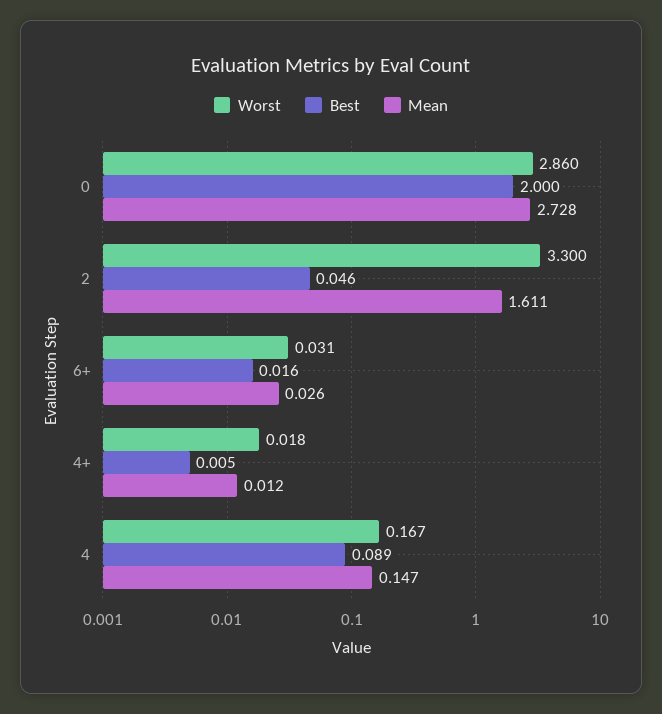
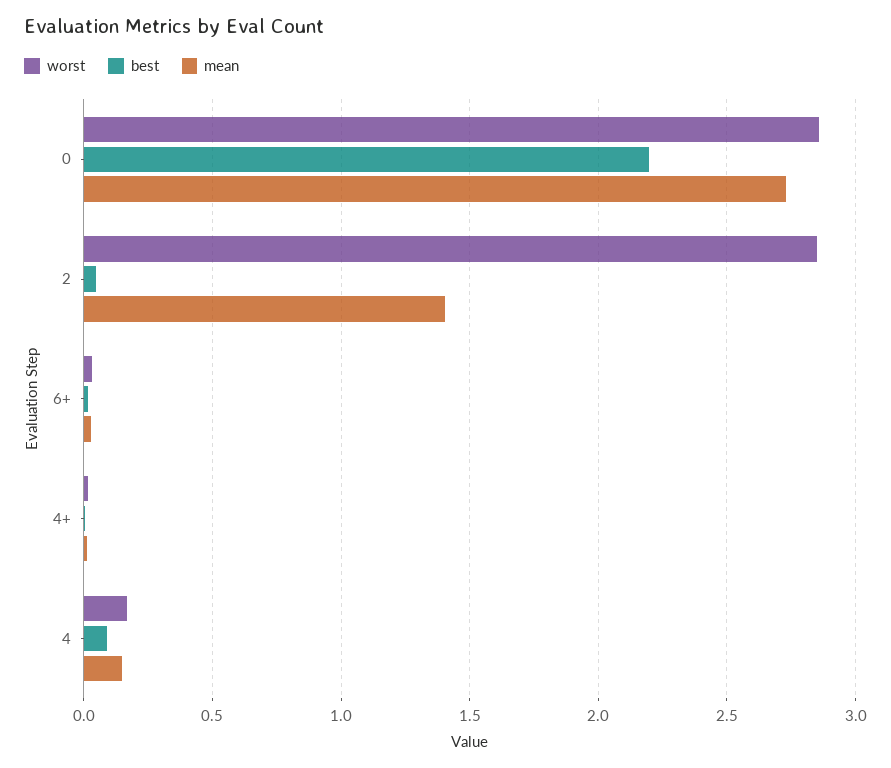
  {
    "Worst": {
      "0": 2.86,
-     "2": 3.3,
+     "2": 2.85,
      "6+": 0.031,
      "4+": 0.018,
      "4": 0.167
    },
    "Best": {
-     "0": 2,
+     "0": 2.2,
      "2": 0.046,
      "6+": 0.016,
      "4+": 0.005,
      "4": 0.089
    },
    "Mean": {
      "0": 2.728,
-     "2": 1.611,
+     "2": 1.4,
      "6+": 0.026,
      "4+": 0.012,
      "4": 0.147
    }
  }

